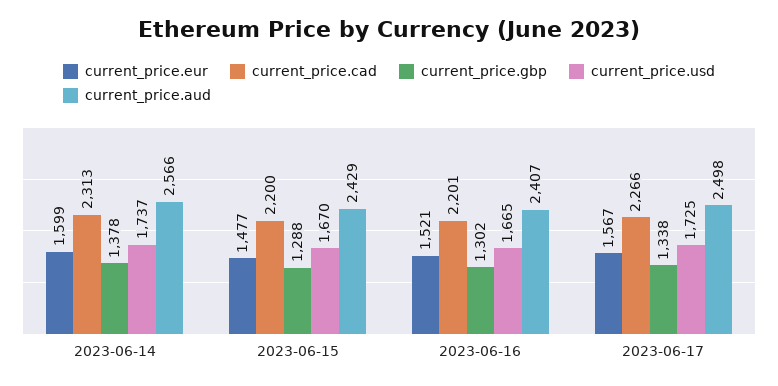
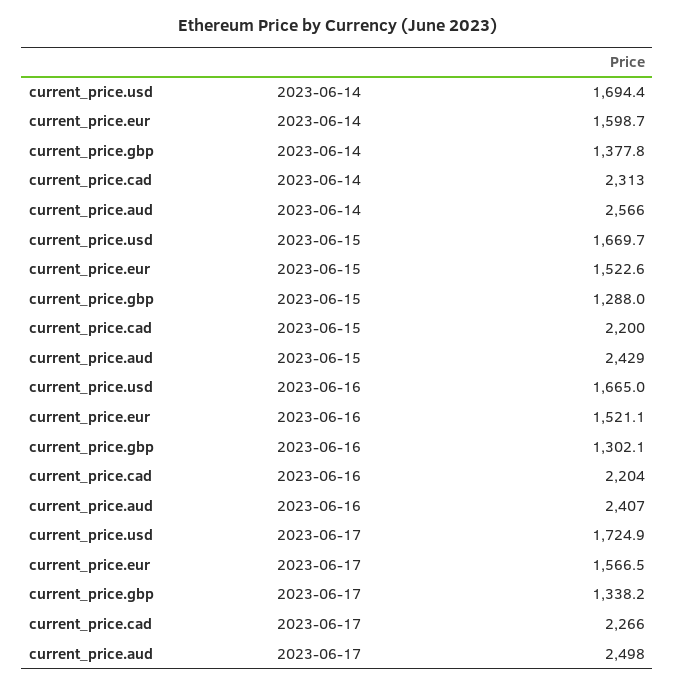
  {
    "current_price.eur": {
      "2023-06-14": 1598.7,
-     "2023-06-15": 1477,
+     "2023-06-15": 1522.6,
      "2023-06-16": 1521.1,
      "2023-06-17": 1566.5
    },
    "current_price.cad": {
      "2023-06-14": 2313,
      "2023-06-15": 2200,
-     "2023-06-16": 2201,
+     "2023-06-16": 2204,
      "2023-06-17": 2266
    },
    "current_price.gbp": {
      "2023-06-14": 1377.8,
      "2023-06-15": 1288,
      "2023-06-16": 1302.1,
      "2023-06-17": 1338.2
    },
    "current_price.usd": {
-     "2023-06-14": 1737,
+     "2023-06-14": 1694.4,
      "2023-06-15": 1669.7,
      "2023-06-16": 1665,
      "2023-06-17": 1724.9
    },
    "current_price.aud": {
      "2023-06-14": 2566,
      "2023-06-15": 2429,
      "2023-06-16": 2407,
      "2023-06-17": 2498
    }
  }

